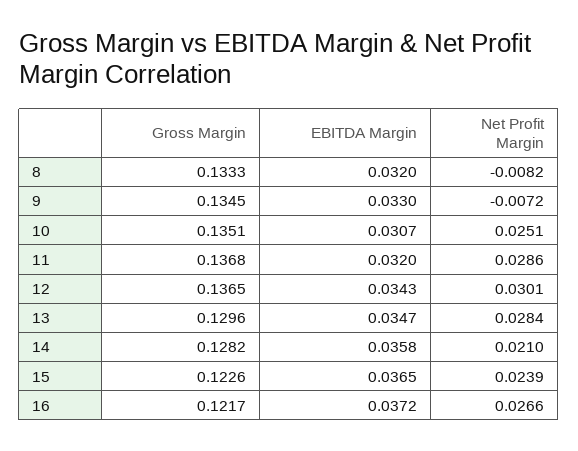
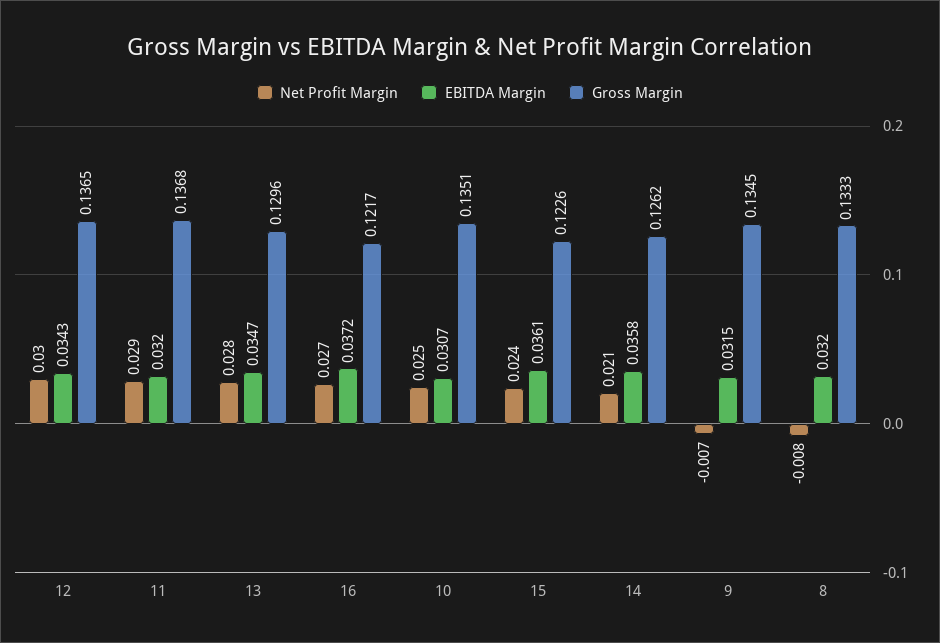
  {
    "Gross Margin": {
      "8": 0.1333,
      "9": 0.1345,
      "10": 0.1351,
      "11": 0.1368,
      "12": 0.1365,
      "13": 0.1296,
-     "14": 0.1282,
+     "14": 0.1262,
      "15": 0.1226,
      "16": 0.1217
    },
    "EBITDA Margin": {
      "8": 0.032,
-     "9": 0.033,
+     "9": 0.0315,
      "10": 0.0307,
      "11": 0.032,
      "12": 0.0343,
      "13": 0.0347,
      "14": 0.0358,
-     "15": 0.0365,
+     "15": 0.0361,
      "16": 0.0372
    },
    "Net Profit Margin": {
      "8": -0.0082,
      "9": -0.0072,
      "10": 0.0251,
      "11": 0.0286,
      "12": 0.0301,
      "13": 0.0284,
      "14": 0.021,
      "15": 0.0239,
      "16": 0.0266
    }
  }

